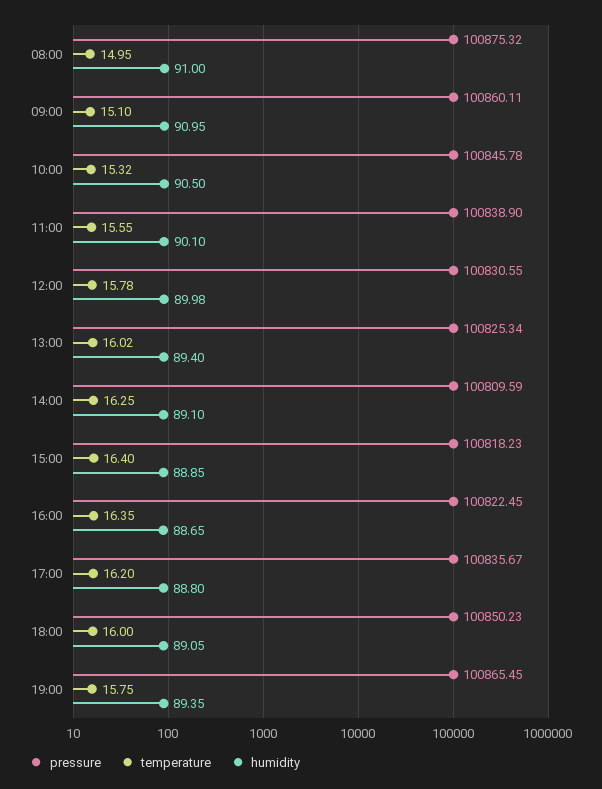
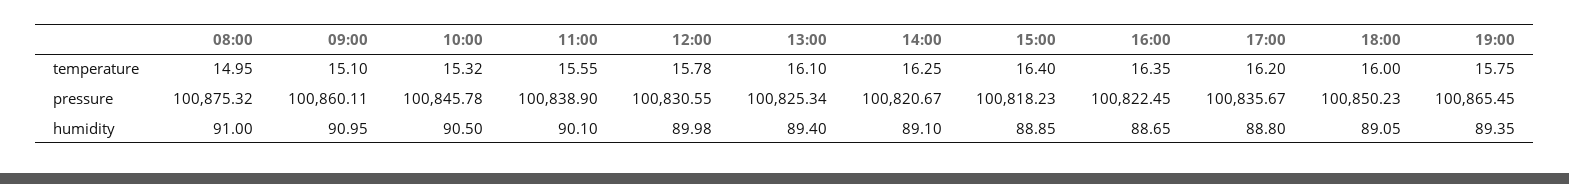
  {
    "pressure": {
      "08:00": 100875.32,
      "09:00": 100860.11,
      "10:00": 100845.78,
      "11:00": 100838.9,
      "12:00": 100830.55,
      "13:00": 100825.34,
-     "14:00": 100809.59,
+     "14:00": 100820.67,
      "15:00": 100818.23,
      "16:00": 100822.45,
      "17:00": 100835.67,
      "18:00": 100850.23,
      "19:00": 100865.45
    },
    "temperature": {
      "08:00": 14.95,
      "09:00": 15.1,
      "10:00": 15.32,
      "11:00": 15.55,
      "12:00": 15.78,
-     "13:00": 16.02,
+     "13:00": 16.1,
      "14:00": 16.25,
      "15:00": 16.4,
      "16:00": 16.35,
      "17:00": 16.2,
      "18:00": 16,
      "19:00": 15.75
    },
    "humidity": {
      "08:00": 91,
      "09:00": 90.95,
      "10:00": 90.5,
      "11:00": 90.1,
      "12:00": 89.98,
      "13:00": 89.4,
      "14:00": 89.1,
      "15:00": 88.85,
      "16:00": 88.65,
      "17:00": 88.8,
      "18:00": 89.05,
      "19:00": 89.35
    }
  }

